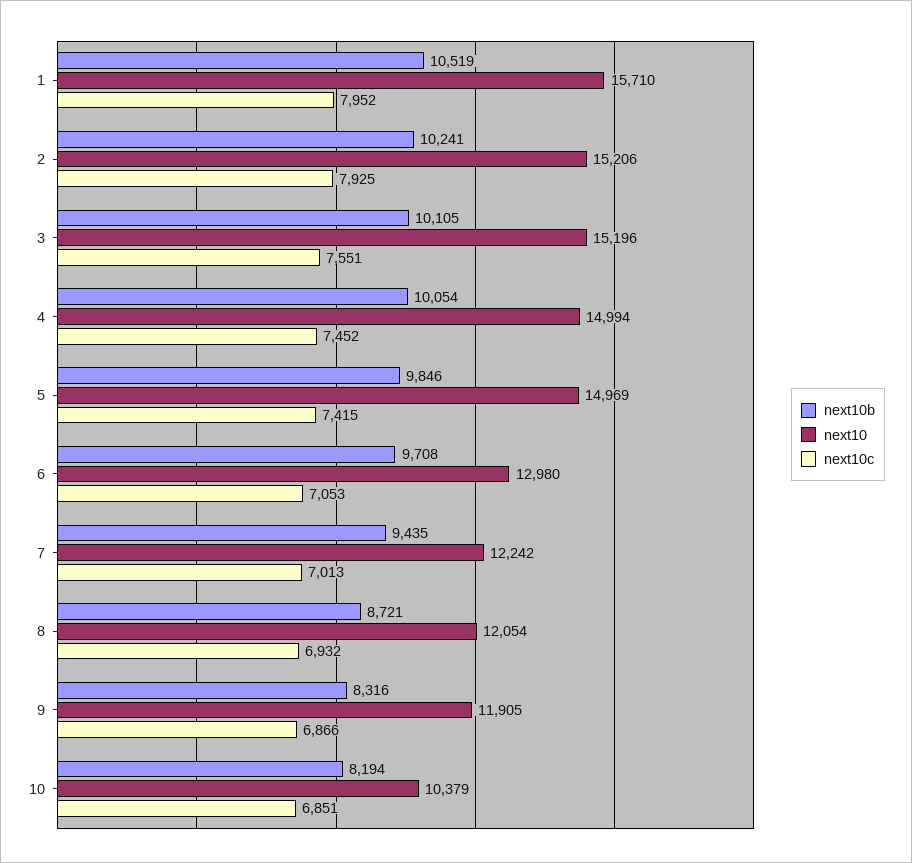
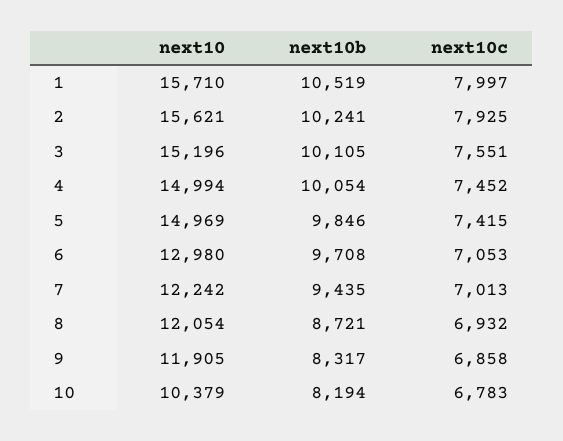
  {
    "next10b": {
      "1": 10519,
      "2": 10241,
      "3": 10105,
      "4": 10054,
      "5": 9846,
      "6": 9708,
      "7": 9435,
      "8": 8721,
-     "9": 8316,
+     "9": 8317,
      "10": 8194
    },
    "next10": {
      "1": 15710,
-     "2": 15206,
+     "2": 15621,
      "3": 15196,
      "4": 14994,
      "5": 14969,
      "6": 12980,
      "7": 12242,
      "8": 12054,
      "9": 11905,
      "10": 10379
    },
    "next10c": {
-     "1": 7952,
+     "1": 7997,
      "2": 7925,
      "3": 7551,
      "4": 7452,
      "5": 7415,
      "6": 7053,
      "7": 7013,
      "8": 6932,
-     "9": 6866,
+     "9": 6858,
-     "10": 6851
+     "10": 6783
    }
  }

